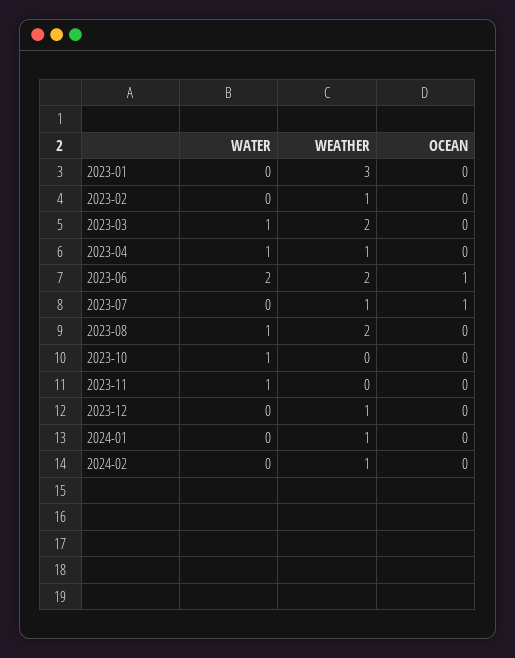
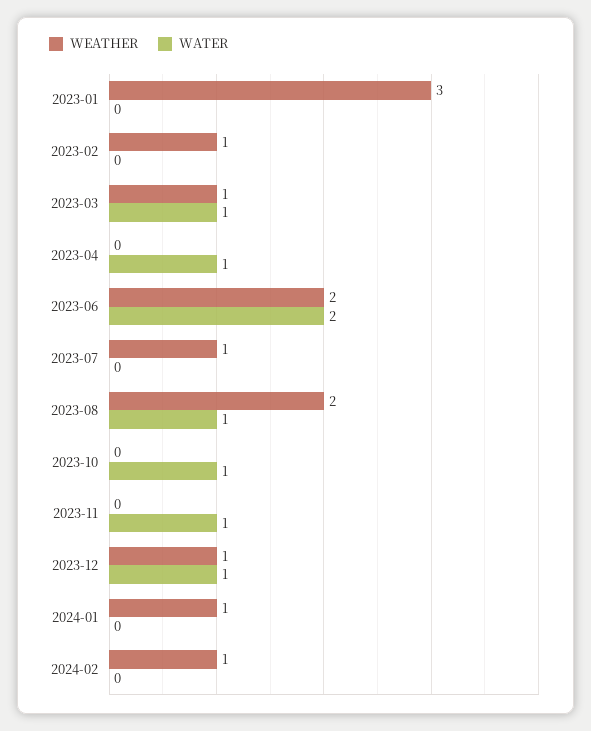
  {
    "WATER": {
      "2023-01": 0,
      "2023-02": 0,
      "2023-03": 1,
      "2023-04": 1,
      "2023-06": 2,
      "2023-07": 0,
      "2023-08": 1,
      "2023-10": 1,
      "2023-11": 1,
-     "2023-12": 0,
+     "2023-12": 1,
      "2024-01": 0,
      "2024-02": 0
    },
    "WEATHER": {
      "2023-01": 3,
      "2023-02": 1,
-     "2023-03": 2,
+     "2023-03": 1,
-     "2023-04": 1,
+     "2023-04": 0,
      "2023-06": 2,
      "2023-07": 1,
      "2023-08": 2,
      "2023-10": 0,
      "2023-11": 0,
      "2023-12": 1,
      "2024-01": 1,
      "2024-02": 1
-   },
+   }
-   "OCEAN": {
-     "2023-01": 0,
-     "2023-02": 0,
-     "2023-03": 0,
-     "2023-04": 0,
-     "2023-06": 1,
-     "2023-07": 1,
-     "2023-08": 0,
-     "2023-10": 0,
-     "2023-11": 0,
-     "2023-12": 0,
-     "2024-01": 0,
-     "2024-02": 0
-   }
  }

